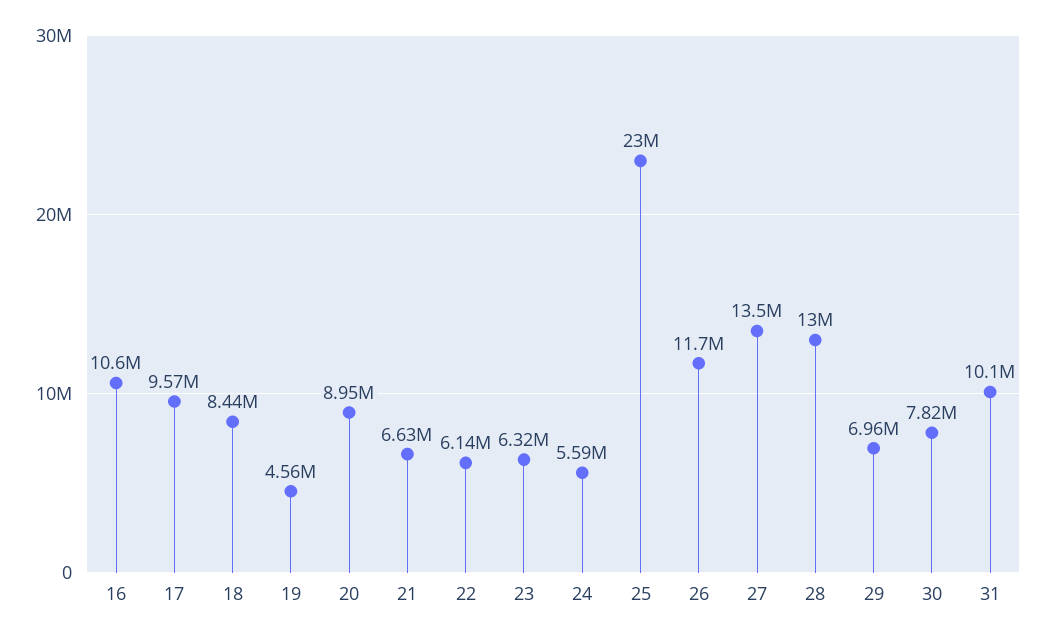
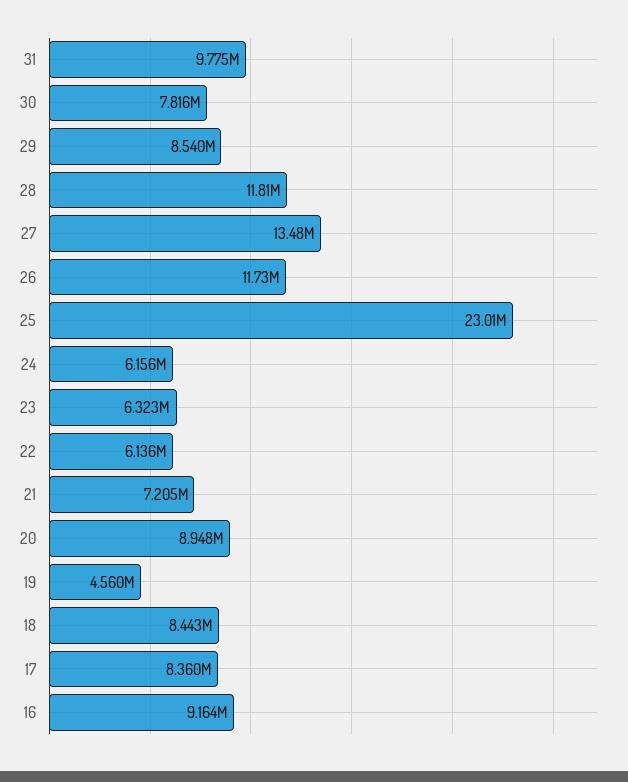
  {
-   "16": 10600000,
+   "16": 9164000,
-   "17": 9570000,
+   "17": 8360000,
    "18": 8443000,
    "19": 4560000,
    "20": 8948000,
-   "21": 6630000,
+   "21": 7205000,
    "22": 6136000,
    "23": 6323000,
-   "24": 5590000,
+   "24": 6156000,
    "25": 23010000,
    "26": 11730000,
    "27": 13480000,
-   "28": 13000000,
+   "28": 11810000,
-   "29": 6960000,
+   "29": 8540000,
    "30": 7816000,
-   "31": 10100000
+   "31": 9775000
  }

